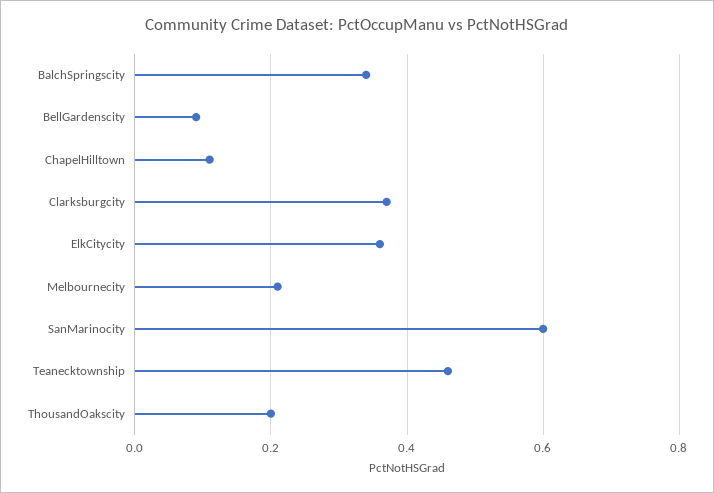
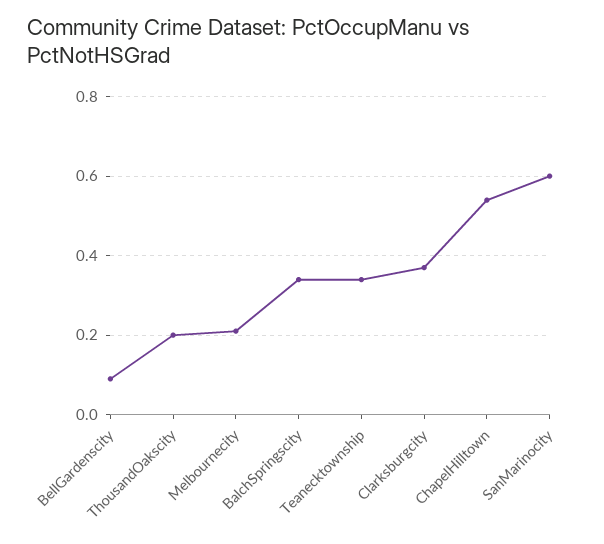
  {
    "BalchSpringscity": 0.35,
    "BellGardenscity": 0.1,
-   "ChapelHilltown": 0.1,
+   "ChapelHilltown": 0.55,
    "Clarksburgcity": 0.35,
-   "ElkCitycity": 0.35,
    "Melbournecity": 0.2,
    "SanMarinocity": 0.6,
-   "Teanecktownship": 0.45,
+   "Teanecktownship": 0.35,
    "ThousandOakscity": 0.2
  }

